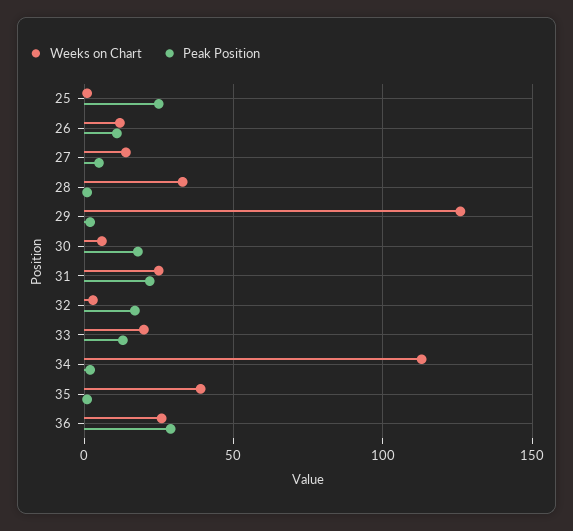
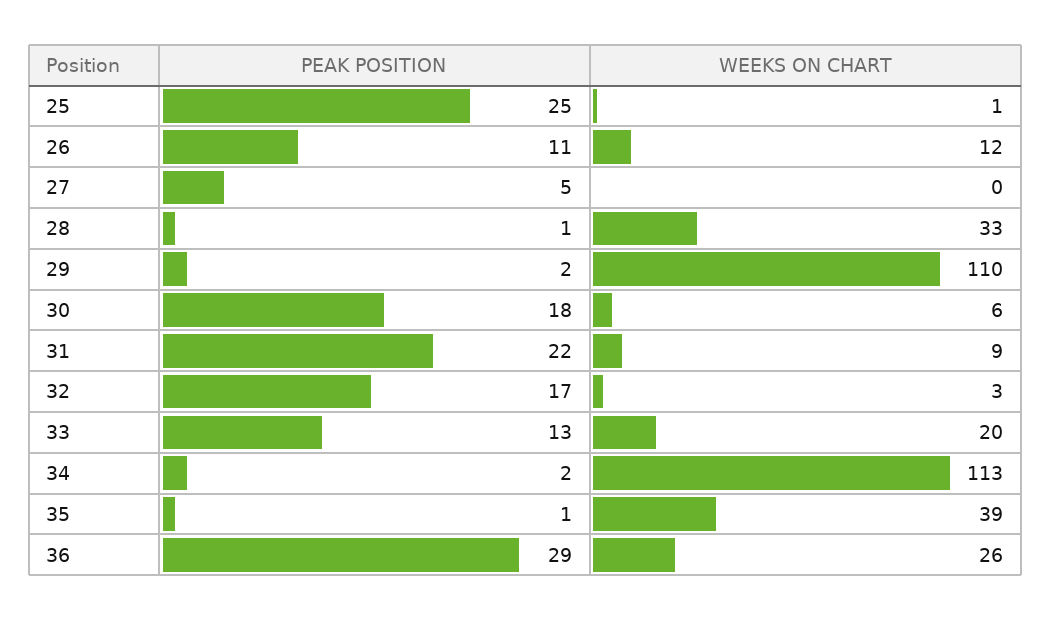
  {
    "Weeks on Chart": {
      "25": 1,
      "26": 12,
-     "27": 15,
+     "27": 0,
      "28": 33,
-     "29": 125,
+     "29": 110,
      "30": 6,
-     "31": 25,
+     "31": 9,
      "32": 3,
      "33": 20,
      "34": 113,
      "35": 39,
      "36": 26
    },
    "Peak Position": {
      "25": 25,
      "26": 11,
      "27": 5,
      "28": 1,
      "29": 2,
      "30": 18,
      "31": 22,
      "32": 17,
      "33": 13,
      "34": 2,
      "35": 1,
      "36": 29
    }
  }

